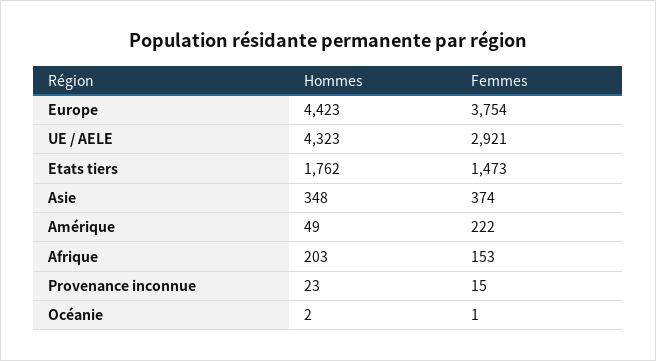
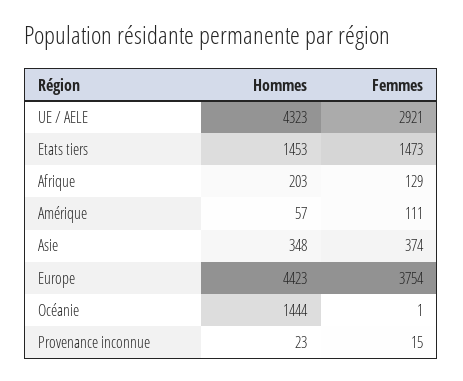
  {
    "Hommes": {
      "Europe": 4423,
      "UE / AELE": 4323,
-     "Etats tiers": 1762,
+     "Etats tiers": 1453,
      "Asie": 348,
-     "Amérique": 49,
+     "Amérique": 57,
      "Afrique": 203,
      "Provenance inconnue": 23,
-     "Océanie": 2
+     "Océanie": 1444
    },
    "Femmes": {
      "Europe": 3754,
      "UE / AELE": 2921,
      "Etats tiers": 1473,
      "Asie": 374,
-     "Amérique": 222,
+     "Amérique": 111,
-     "Afrique": 153,
+     "Afrique": 129,
      "Provenance inconnue": 15,
      "Océanie": 1
    }
  }

